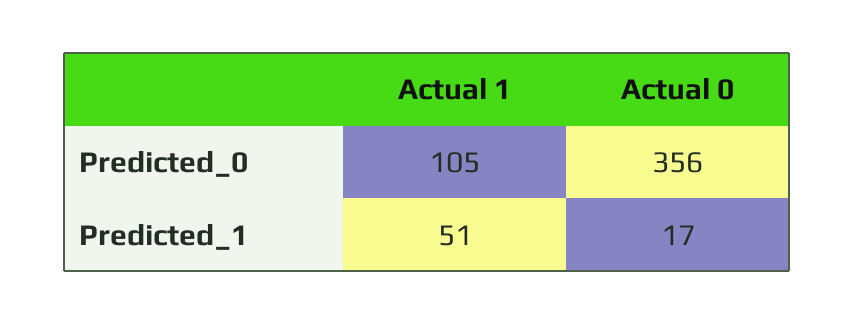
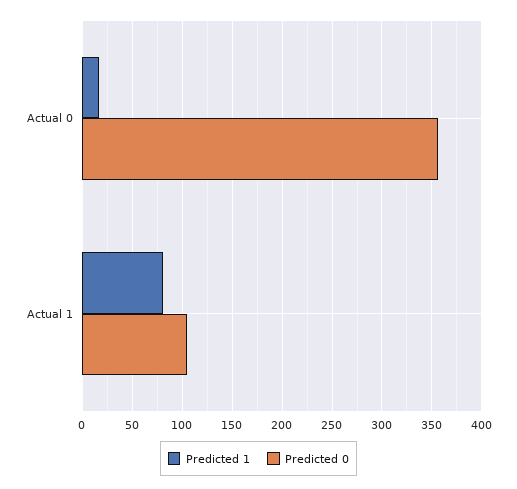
  {
    "Predicted_0": {
      "Actual 1": 105,
      "Actual 0": 356
    },
    "Predicted_1": {
-     "Actual 1": 51,
+     "Actual 1": 80,
      "Actual 0": 17
    }
  }

